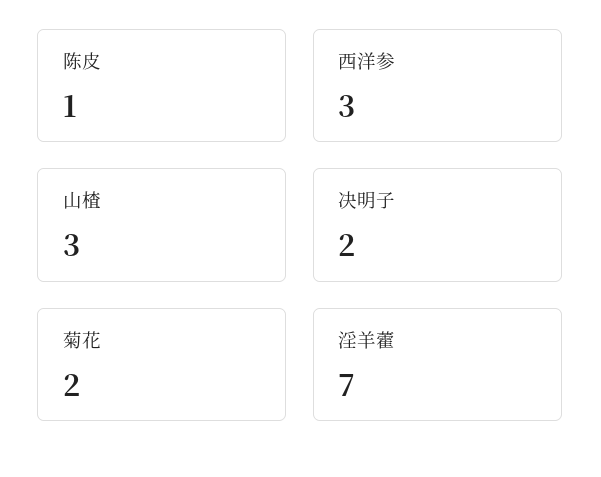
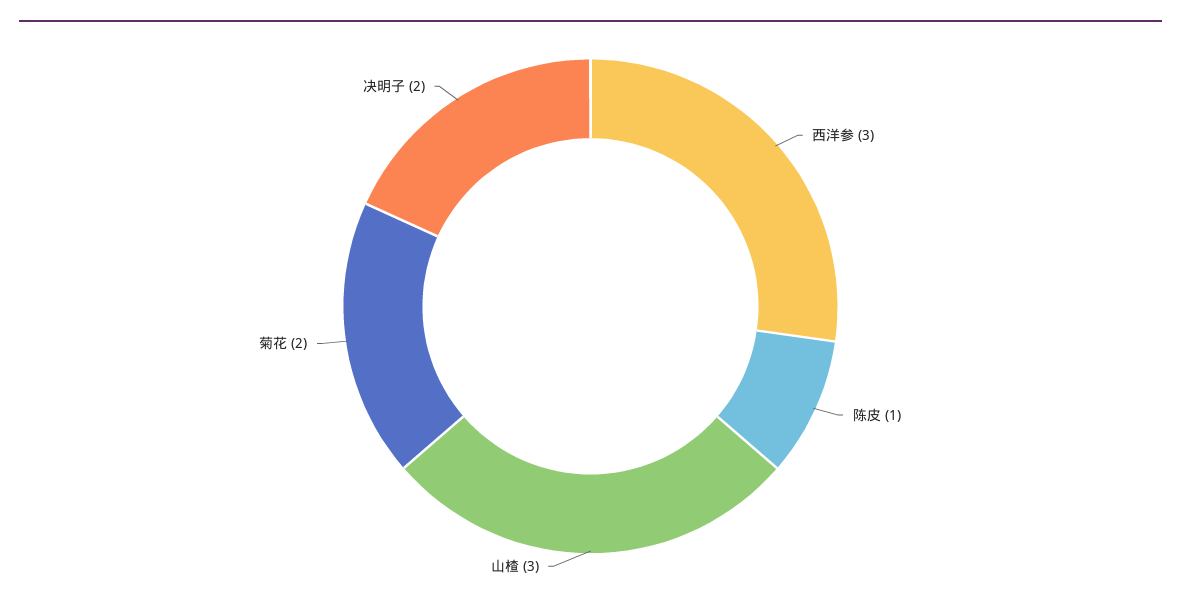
  {
    "陈皮": 1,
    "西洋参": 3,
    "山楂": 3,
    "决明子": 2,
-   "菊花": 2,
+   "菊花": 2
-   "淫羊藿": 7
  }

